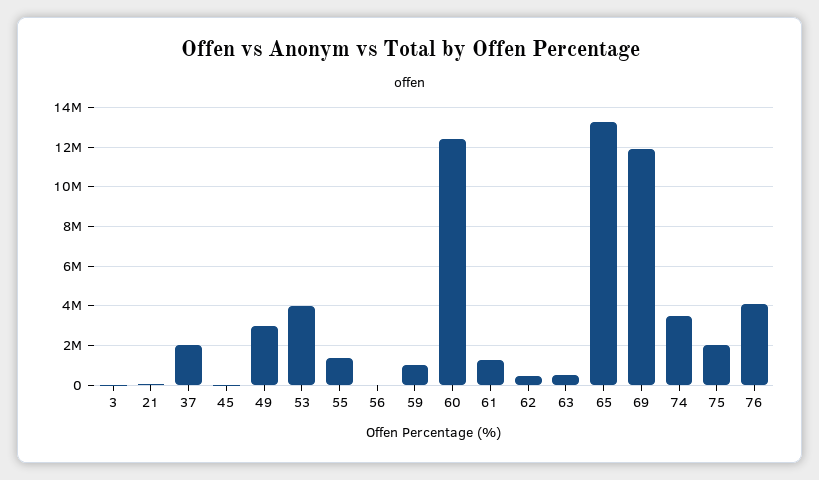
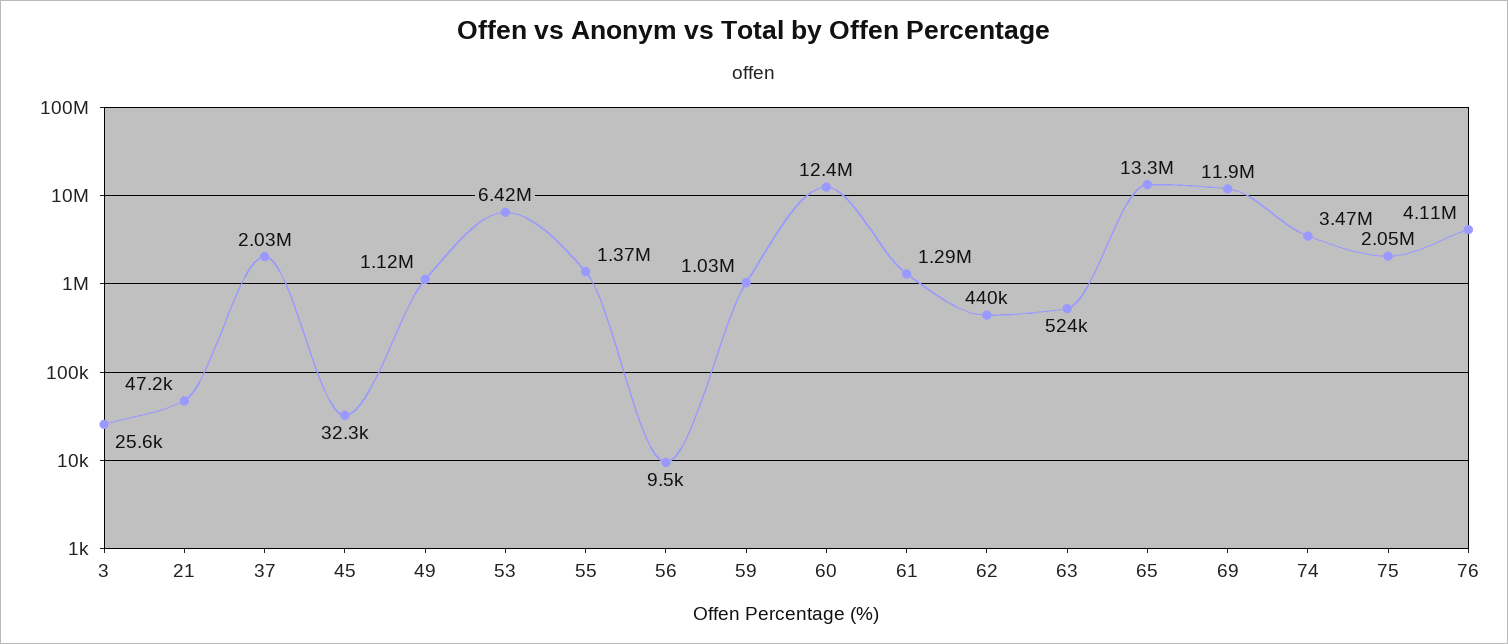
  {
    "3": 25600,
    "21": 47200,
    "37": 2030000,
    "45": 32300,
-   "49": 3000000,
+   "49": 1120000,
-   "53": 4000000,
+   "53": 6420000,
    "55": 1370000,
    "56": 9500,
    "59": 1030000,
    "60": 12400000,
    "61": 1290000,
    "62": 440000,
    "63": 524000,
    "65": 13300000,
    "69": 11900000,
    "74": 3470000,
    "75": 2050000,
    "76": 4110000
  }

